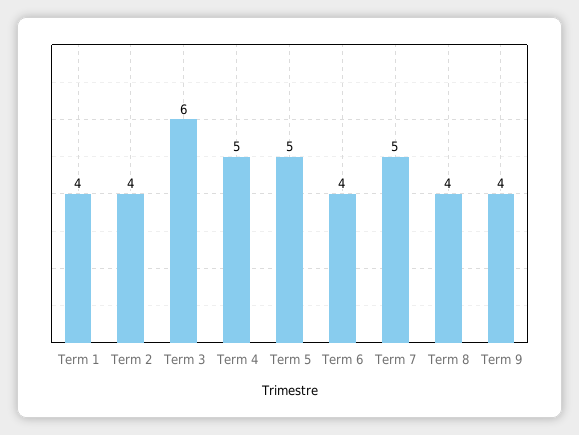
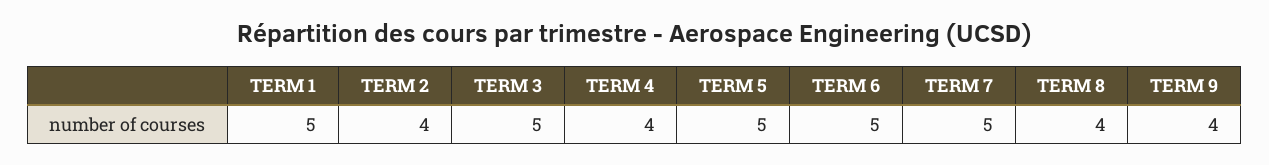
  {
-   "Term 1": 4,
+   "Term 1": 5,
    "Term 2": 4,
-   "Term 3": 6,
+   "Term 3": 5,
-   "Term 4": 5,
+   "Term 4": 4,
    "Term 5": 5,
-   "Term 6": 4,
+   "Term 6": 5,
    "Term 7": 5,
    "Term 8": 4,
    "Term 9": 4
  }

